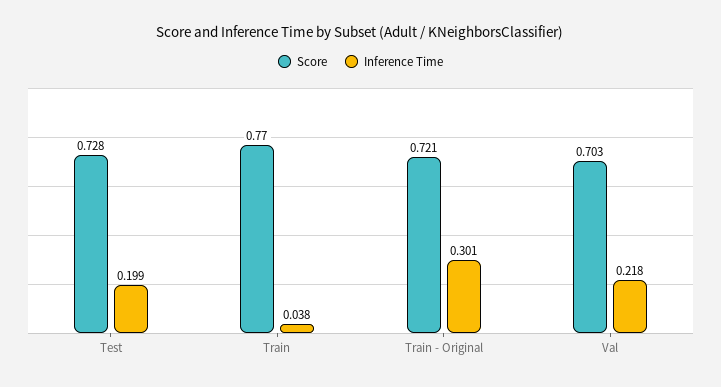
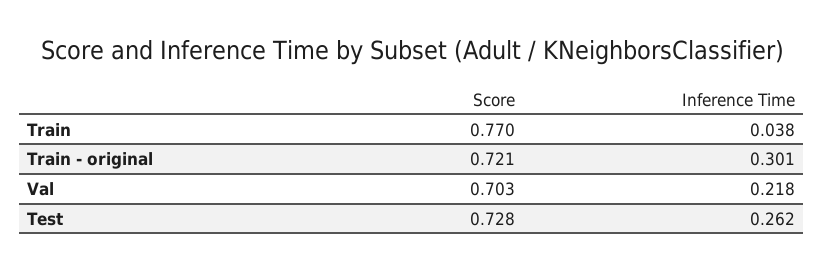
  {
    "Score": {
      "Test": 0.728,
      "Train": 0.77,
      "Train - Original": 0.721,
      "Val": 0.703
    },
    "Inference Time": {
-     "Test": 0.199,
+     "Test": 0.262,
      "Train": 0.038,
      "Train - Original": 0.301,
      "Val": 0.218
    }
  }

